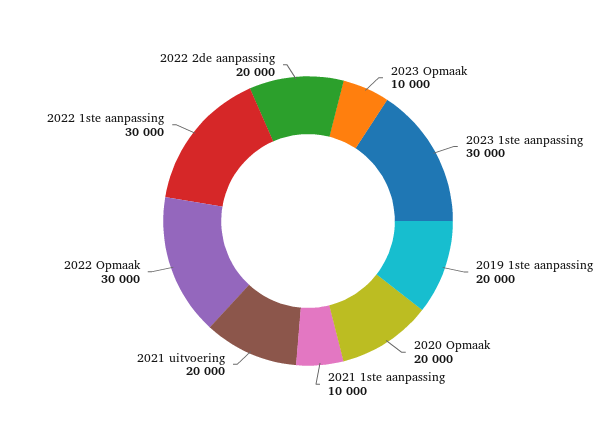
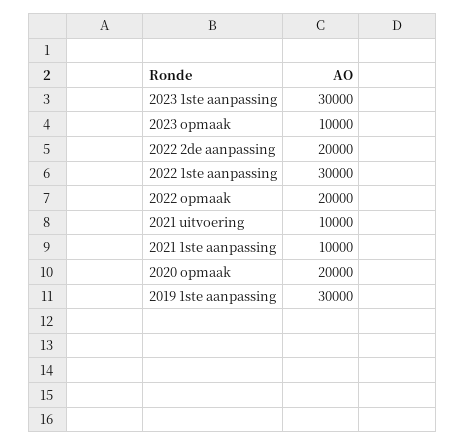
  {
    "2023 Opmaak": 10000,
    "2023 1ste aanpassing": 30000,
-   "2019 1ste aanpassing": 20000,
+   "2019 1ste aanpassing": 30000,
    "2020 Opmaak": 20000,
    "2021 1ste aanpassing": 10000,
-   "2021 uitvoering": 20000,
+   "2021 uitvoering": 10000,
-   "2022 Opmaak": 30000,
+   "2022 Opmaak": 20000,
    "2022 1ste aanpassing": 30000,
    "2022 2de aanpassing": 20000
  }

